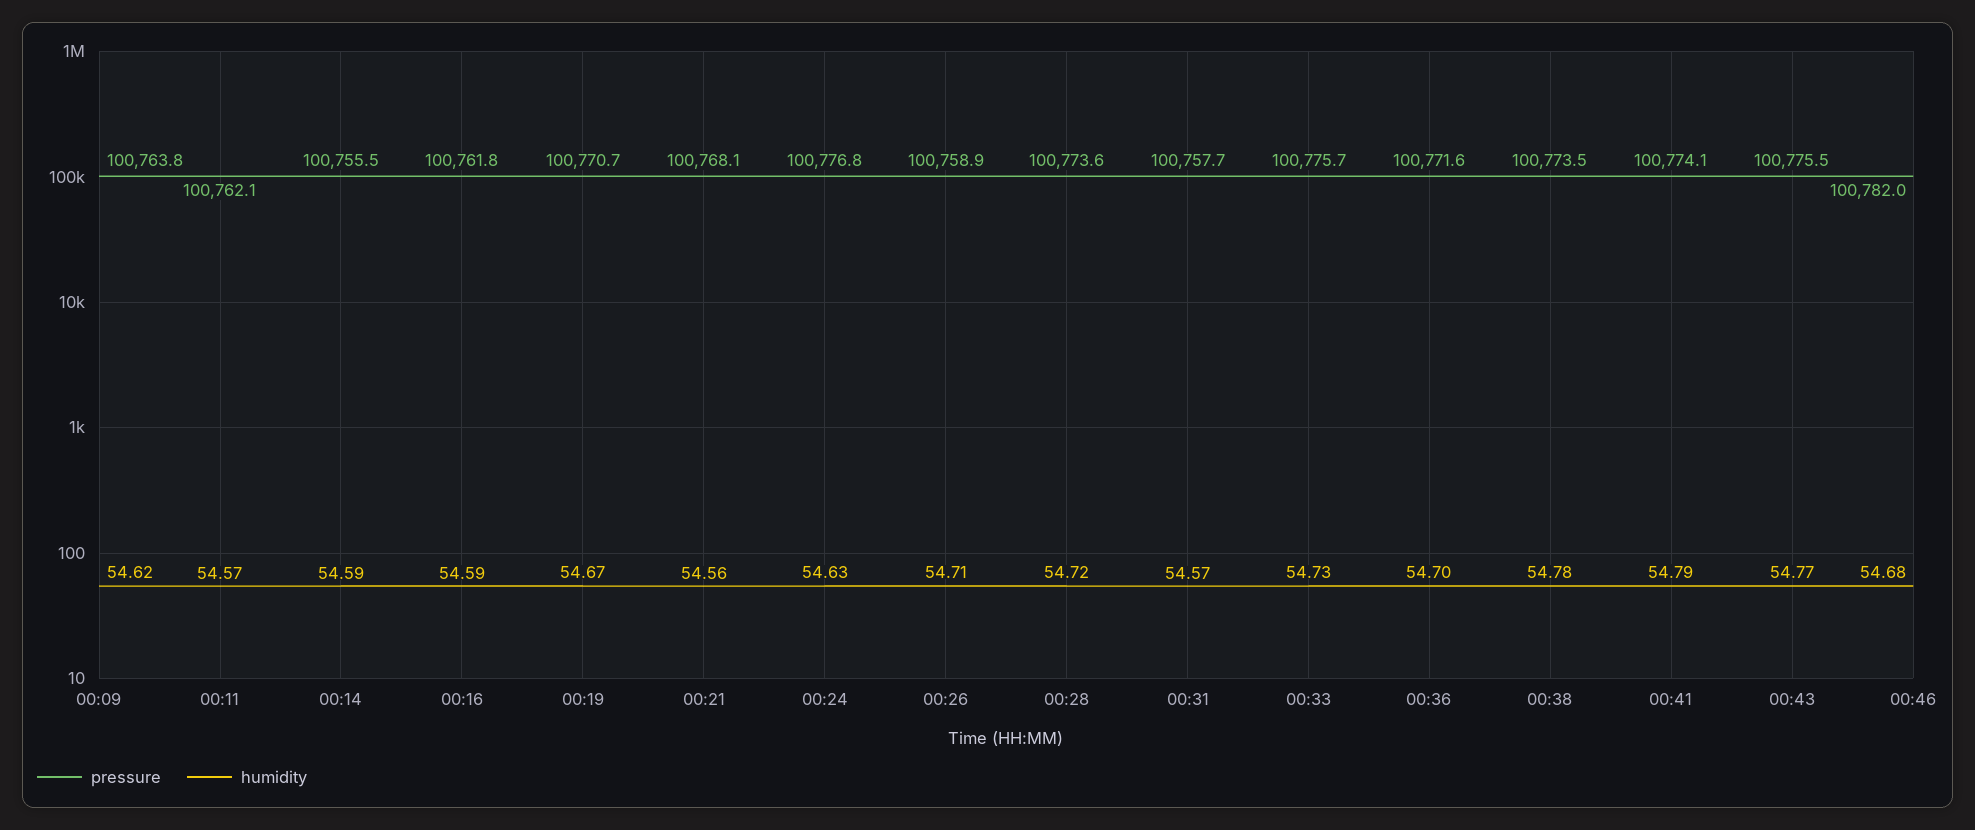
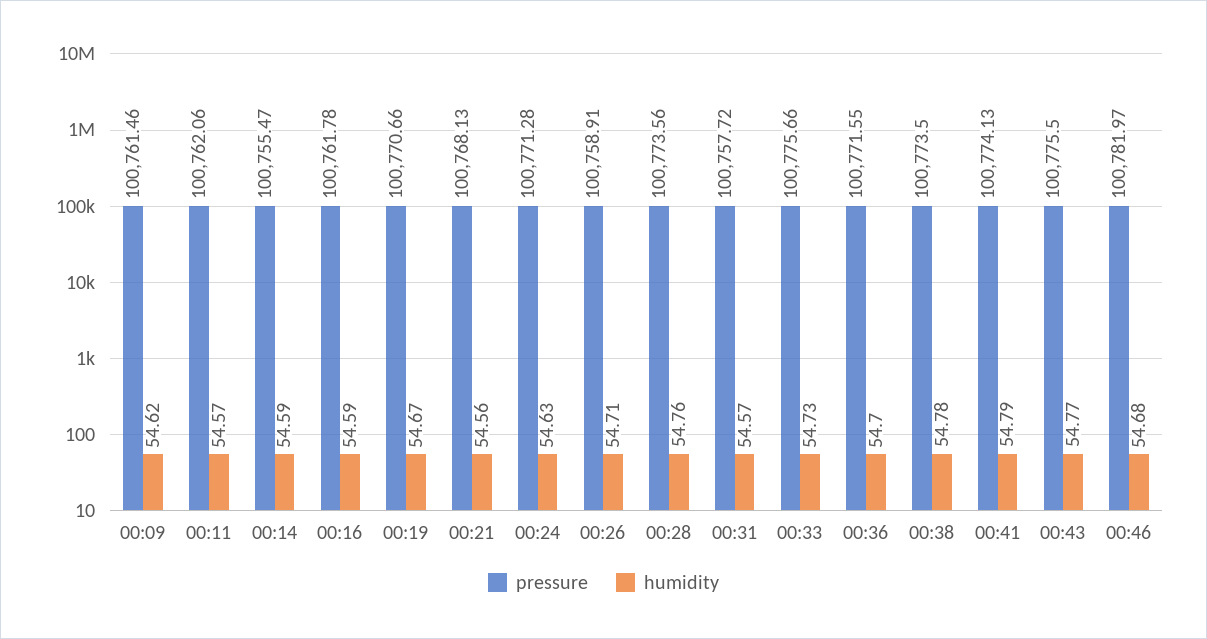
  {
    "pressure": {
-     "00:09": 100763.8,
+     "00:09": 100761.46,
      "00:11": 100762.06,
      "00:14": 100755.47,
      "00:16": 100761.78,
      "00:19": 100770.66,
      "00:21": 100768.13,
-     "00:24": 100776.8,
+     "00:24": 100771.28,
      "00:26": 100758.91,
      "00:28": 100773.56,
      "00:31": 100757.72,
      "00:33": 100775.66,
      "00:36": 100771.55,
      "00:38": 100773.5,
      "00:41": 100774.13,
      "00:43": 100775.5,
      "00:46": 100781.97
    },
    "humidity": {
      "00:09": 54.62,
      "00:11": 54.57,
      "00:14": 54.59,
      "00:16": 54.59,
      "00:19": 54.67,
      "00:21": 54.56,
      "00:24": 54.63,
      "00:26": 54.71,
-     "00:28": 54.72,
+     "00:28": 54.76,
      "00:31": 54.57,
      "00:33": 54.73,
      "00:36": 54.7,
      "00:38": 54.78,
      "00:41": 54.79,
      "00:43": 54.77,
      "00:46": 54.68
    }
  }

